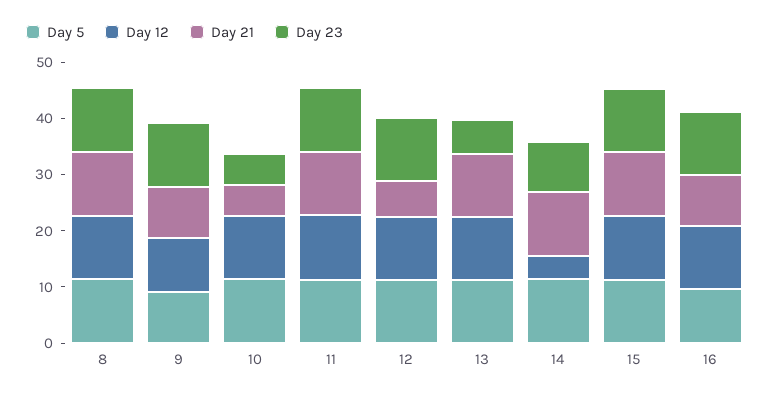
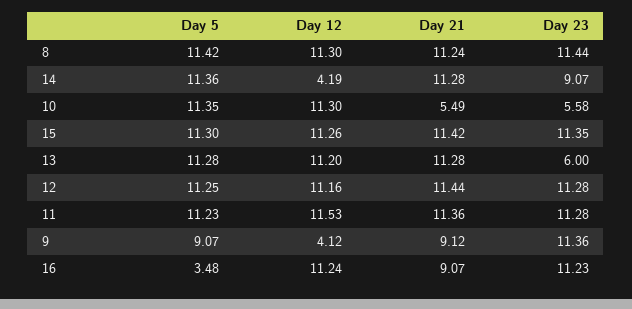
  {
    "Day 5": {
      "8": 11.42,
      "9": 9.07,
      "10": 11.35,
      "11": 11.23,
      "12": 11.25,
      "13": 11.28,
      "14": 11.36,
      "15": 11.3,
-     "16": 10
+     "16": 3.48
    },
    "Day 12": {
      "8": 11.3,
-     "9": 10,
+     "9": 4.12,
      "10": 11.3,
      "11": 11.53,
      "12": 11.16,
      "13": 11.2,
      "14": 4.19,
      "15": 11.26,
      "16": 11.24
    },
    "Day 21": {
      "8": 11.24,
      "9": 9.12,
      "10": 5.49,
      "11": 11.36,
-     "12": 6,
+     "12": 11.44,
      "13": 11.28,
      "14": 11.28,
      "15": 11.42,
      "16": 9.07
    },
    "Day 23": {
      "8": 11.44,
      "9": 11.36,
      "10": 5.58,
      "11": 11.28,
      "12": 11.28,
      "13": 6,
      "14": 9.07,
      "15": 11.35,
      "16": 11.23
    }
  }

